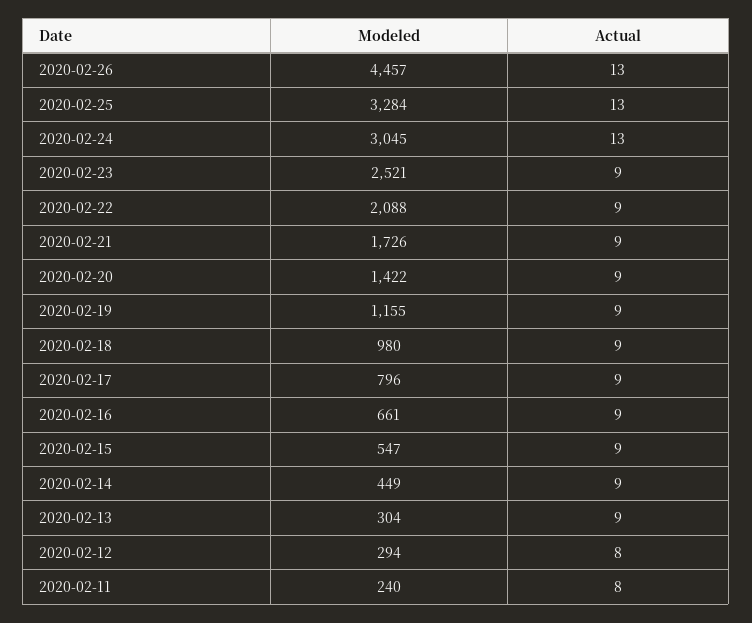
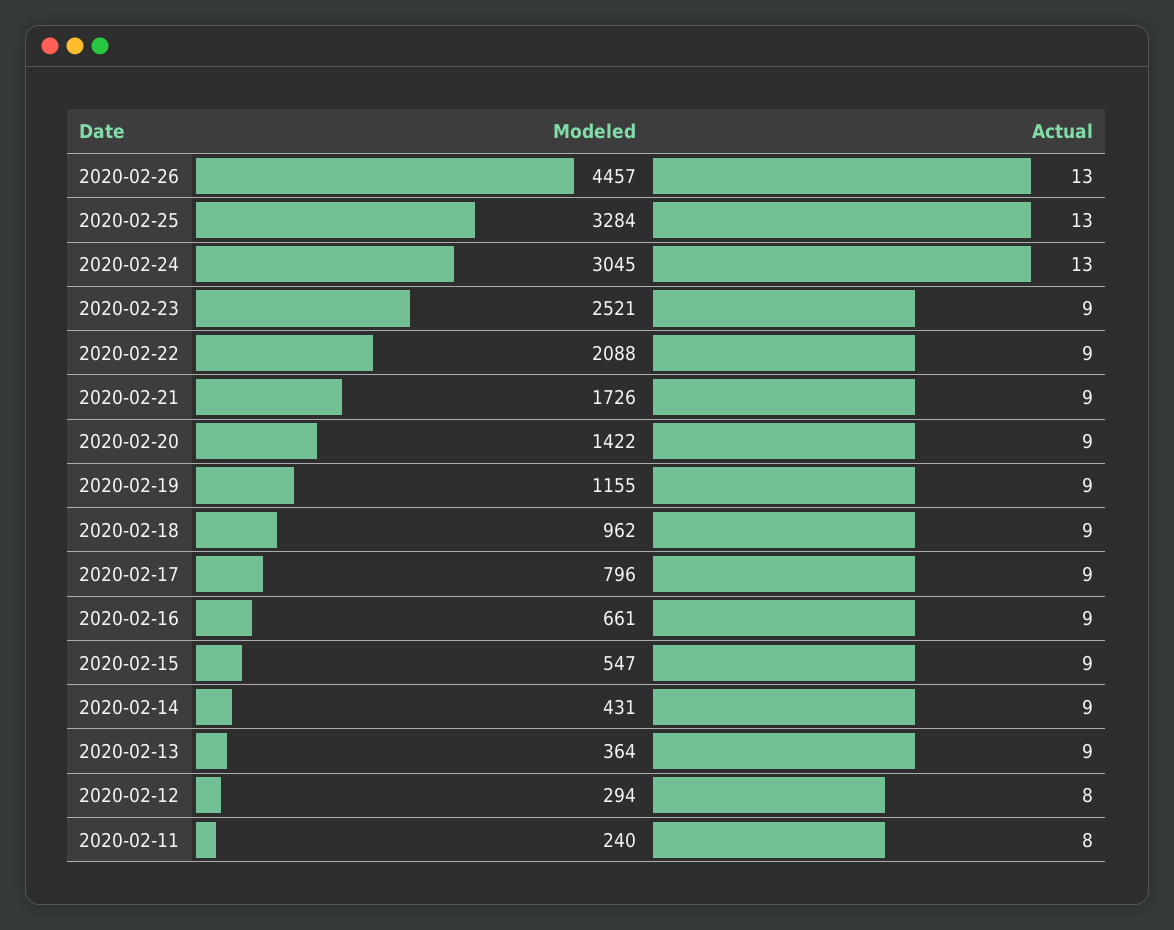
  {
    "Modeled": {
      "2020-02-26": 4457,
      "2020-02-25": 3284,
      "2020-02-24": 3045,
      "2020-02-23": 2521,
      "2020-02-22": 2088,
      "2020-02-21": 1726,
      "2020-02-20": 1422,
      "2020-02-19": 1155,
-     "2020-02-18": 980,
+     "2020-02-18": 962,
      "2020-02-17": 796,
      "2020-02-16": 661,
      "2020-02-15": 547,
-     "2020-02-14": 449,
+     "2020-02-14": 431,
-     "2020-02-13": 304,
+     "2020-02-13": 364,
      "2020-02-12": 294,
      "2020-02-11": 240
    },
    "Actual": {
      "2020-02-26": 13,
      "2020-02-25": 13,
      "2020-02-24": 13,
      "2020-02-23": 9,
      "2020-02-22": 9,
      "2020-02-21": 9,
      "2020-02-20": 9,
      "2020-02-19": 9,
      "2020-02-18": 9,
      "2020-02-17": 9,
      "2020-02-16": 9,
      "2020-02-15": 9,
      "2020-02-14": 9,
      "2020-02-13": 9,
      "2020-02-12": 8,
      "2020-02-11": 8
    }
  }

